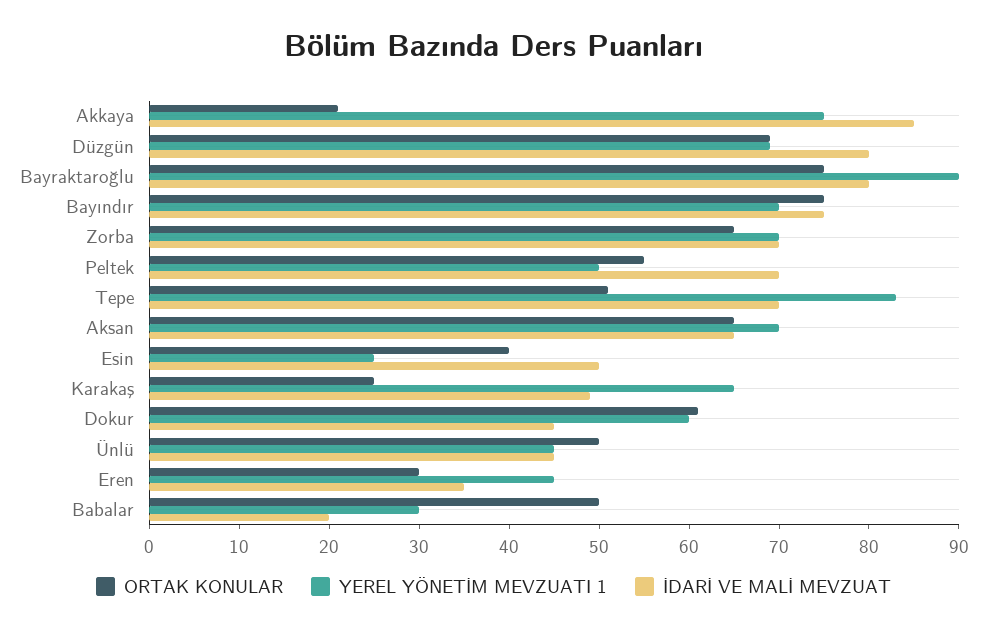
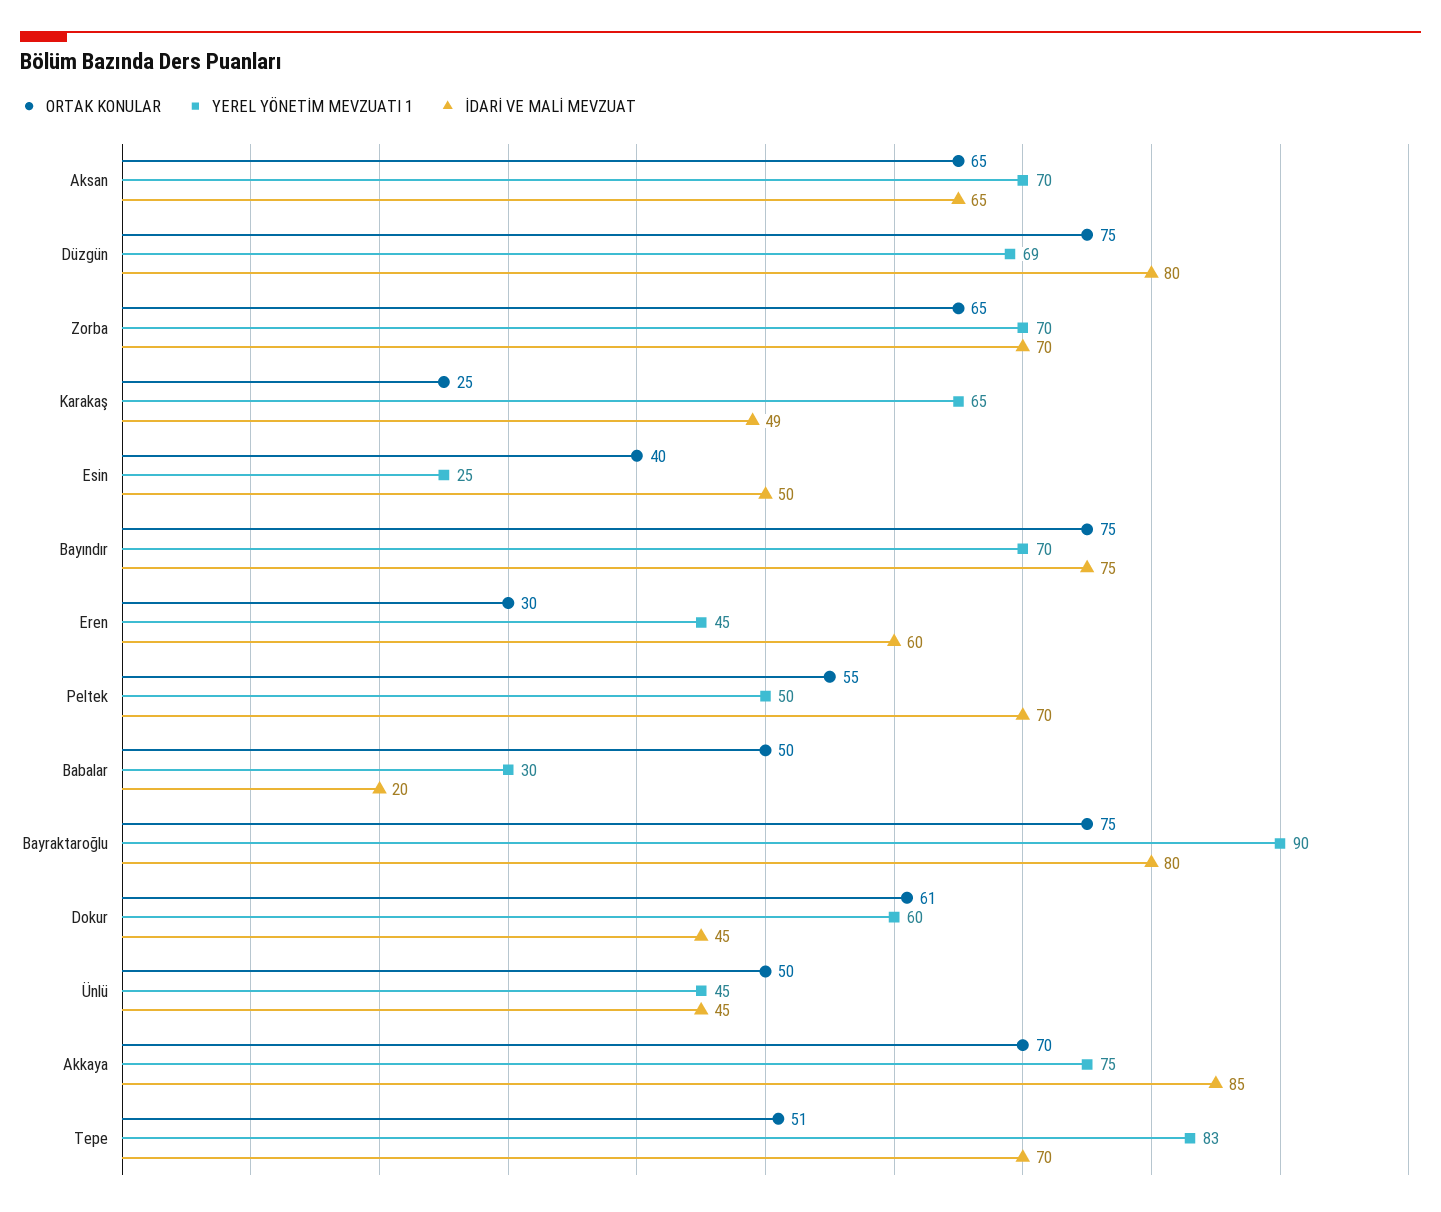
  {
    "ORTAK KONULAR": {
-     "Akkaya": 21,
+     "Akkaya": 70,
-     "Düzgün": 69,
+     "Düzgün": 75,
      "Bayraktaroğlu": 75,
      "Bayındır": 75,
      "Zorba": 65,
      "Peltek": 55,
      "Tepe": 51,
      "Aksan": 65,
      "Esin": 40,
      "Karakaş": 25,
      "Dokur": 61,
      "Ünlü": 50,
      "Eren": 30,
      "Babalar": 50
    },
    "YEREL YÖNETİM MEVZUATI 1": {
      "Akkaya": 75,
      "Düzgün": 69,
      "Bayraktaroğlu": 90,
      "Bayındır": 70,
      "Zorba": 70,
      "Peltek": 50,
      "Tepe": 83,
      "Aksan": 70,
      "Esin": 25,
      "Karakaş": 65,
      "Dokur": 60,
      "Ünlü": 45,
      "Eren": 45,
      "Babalar": 30
    },
    "İDARİ VE MALİ MEVZUAT": {
      "Akkaya": 85,
      "Düzgün": 80,
      "Bayraktaroğlu": 80,
      "Bayındır": 75,
      "Zorba": 70,
      "Peltek": 70,
      "Tepe": 70,
      "Aksan": 65,
      "Esin": 50,
      "Karakaş": 49,
      "Dokur": 45,
      "Ünlü": 45,
-     "Eren": 35,
+     "Eren": 60,
      "Babalar": 20
    }
  }

